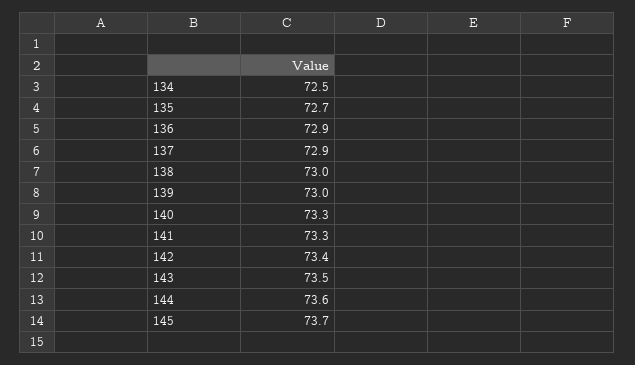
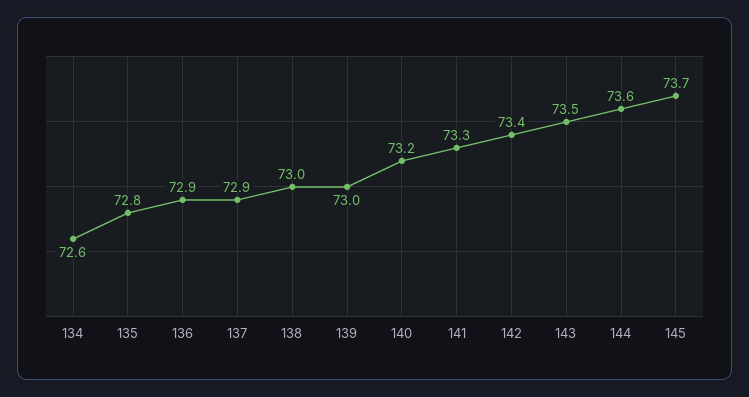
  {
-   "134": 72.5,
+   "134": 72.6,
-   "135": 72.7,
+   "135": 72.8,
    "136": 72.9,
    "137": 72.9,
    "138": 73,
    "139": 73,
-   "140": 73.3,
+   "140": 73.2,
    "141": 73.3,
    "142": 73.4,
    "143": 73.5,
    "144": 73.6,
    "145": 73.7
  }

